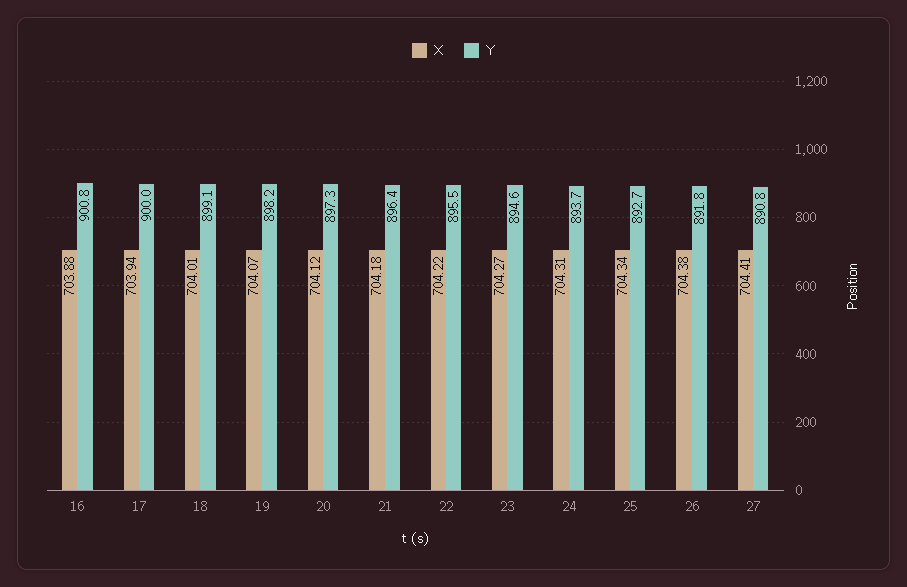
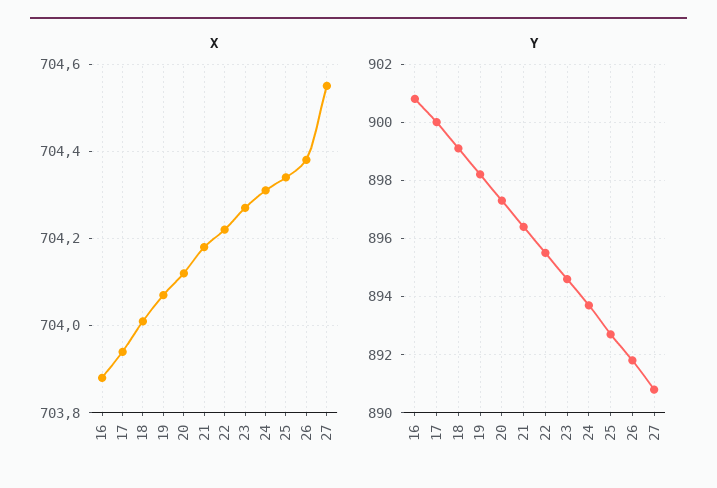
  {
    "X": {
      "16": 703.88,
      "17": 703.94,
      "18": 704.01,
      "19": 704.07,
      "20": 704.12,
      "21": 704.18,
      "22": 704.22,
      "23": 704.27,
      "24": 704.31,
      "25": 704.34,
      "26": 704.38,
-     "27": 704.41
+     "27": 704.55
    },
    "Y": {
      "16": 900.8,
      "17": 900,
      "18": 899.1,
      "19": 898.2,
      "20": 897.3,
      "21": 896.4,
      "22": 895.5,
      "23": 894.6,
      "24": 893.7,
      "25": 892.7,
      "26": 891.8,
      "27": 890.8
    }
  }

